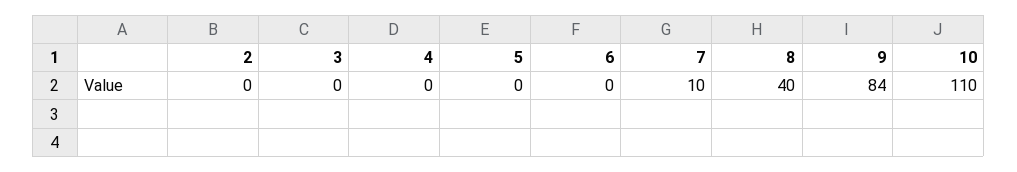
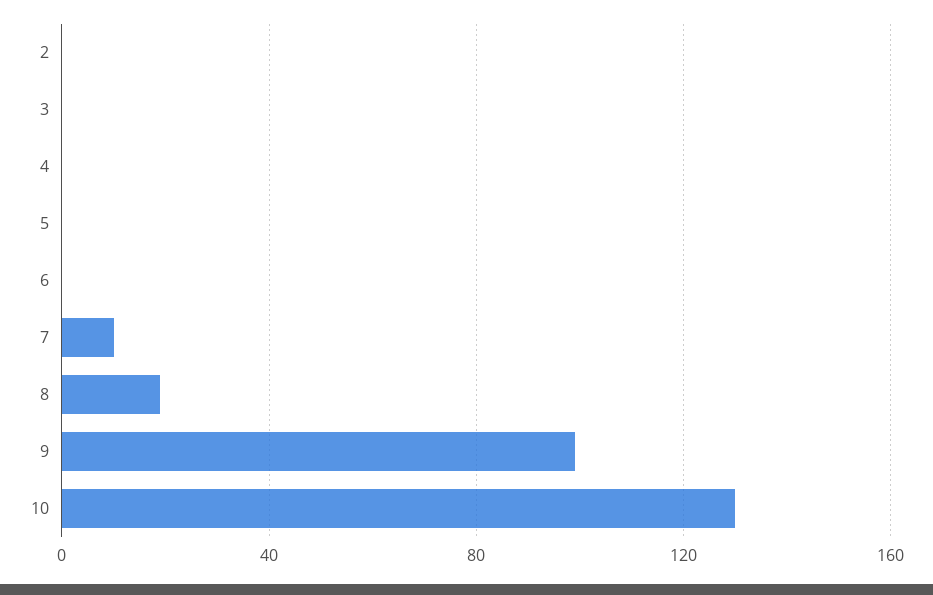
  {
    "2": 0,
    "3": 0,
    "4": 0,
    "5": 0,
    "6": 0,
    "7": 10,
-   "8": 40,
+   "8": 20,
-   "9": 84,
+   "9": 100,
-   "10": 110
+   "10": 130
  }

